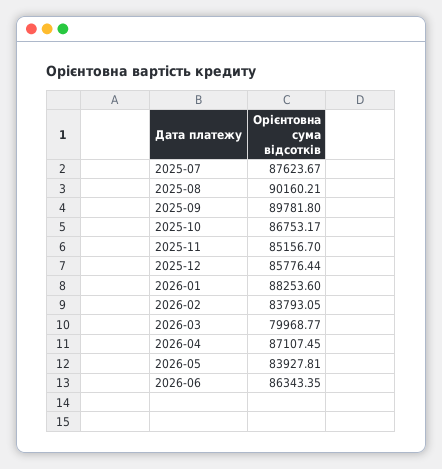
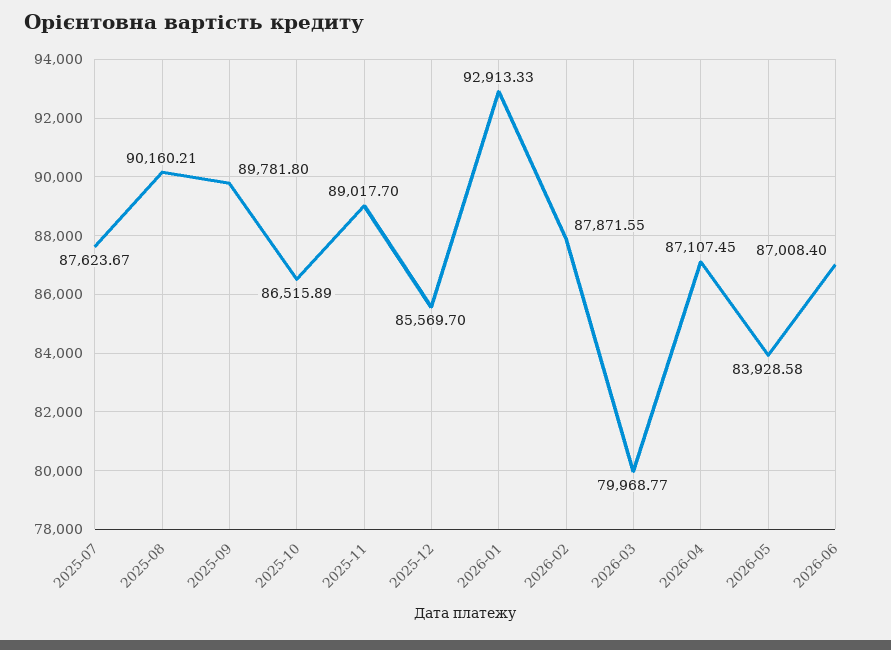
  {
    "2025-07": 87623.67,
    "2025-08": 90160.21,
    "2025-09": 89781.8,
-   "2025-10": 86753.17,
+   "2025-10": 86515.89,
-   "2025-11": 85156.7,
+   "2025-11": 89017.7,
-   "2025-12": 85776.44,
+   "2025-12": 85569.7,
-   "2026-01": 88253.6,
+   "2026-01": 92913.33,
-   "2026-02": 83793.05,
+   "2026-02": 87871.55,
    "2026-03": 79968.77,
    "2026-04": 87107.45,
-   "2026-05": 83927.81,
+   "2026-05": 83928.58,
-   "2026-06": 86343.35
+   "2026-06": 87008.4
  }

